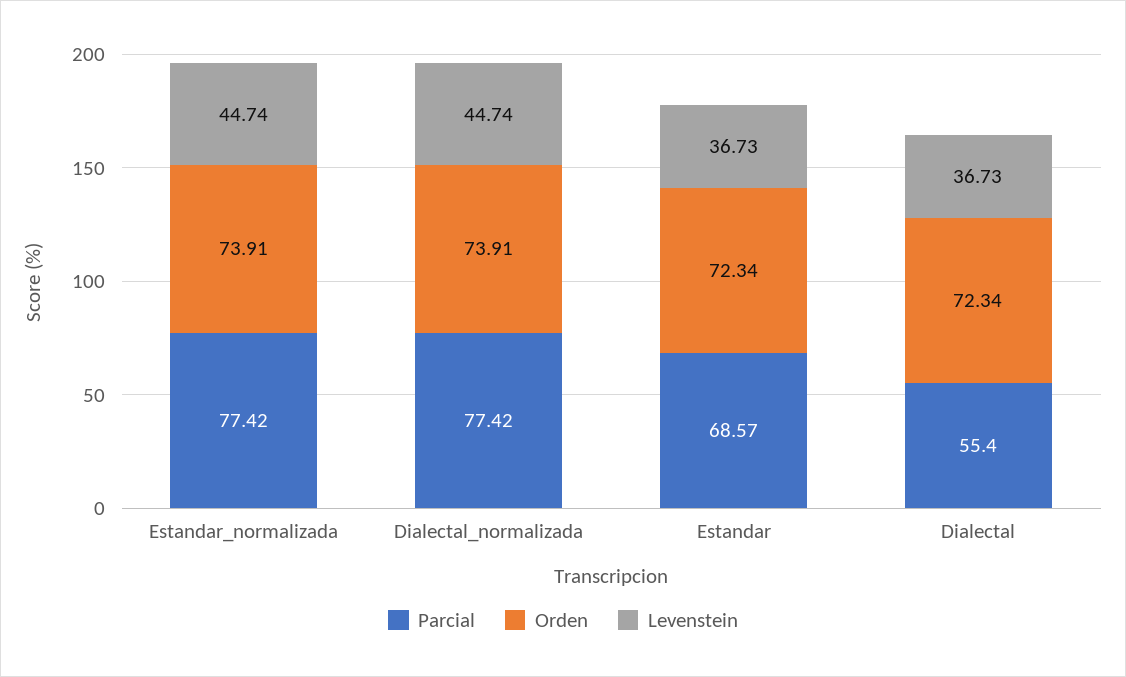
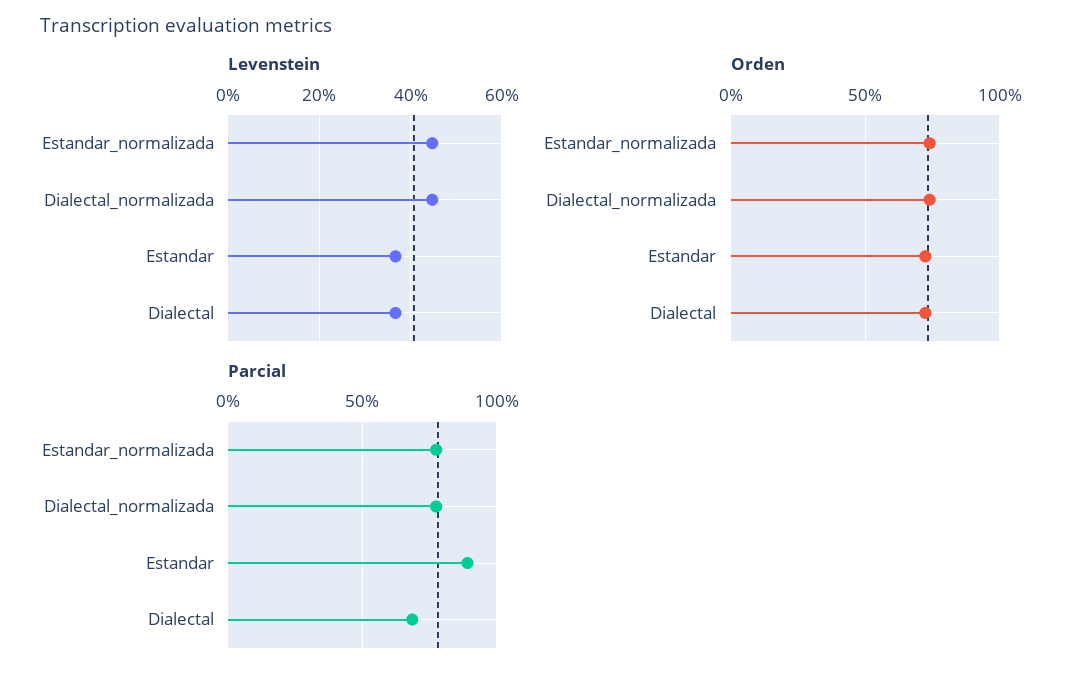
  {
    "Parcial": {
      "Estandar_normalizada": 77.42,
      "Dialectal_normalizada": 77.42,
-     "Estandar": 68.57,
+     "Estandar": 90,
-     "Dialectal": 55.4
+     "Dialectal": 70
    },
    "Orden": {
      "Estandar_normalizada": 73.91,
      "Dialectal_normalizada": 73.91,
      "Estandar": 72.34,
      "Dialectal": 72.34
    },
    "Levenstein": {
      "Estandar_normalizada": 44.74,
      "Dialectal_normalizada": 44.74,
      "Estandar": 36.73,
      "Dialectal": 36.73
    }
  }

